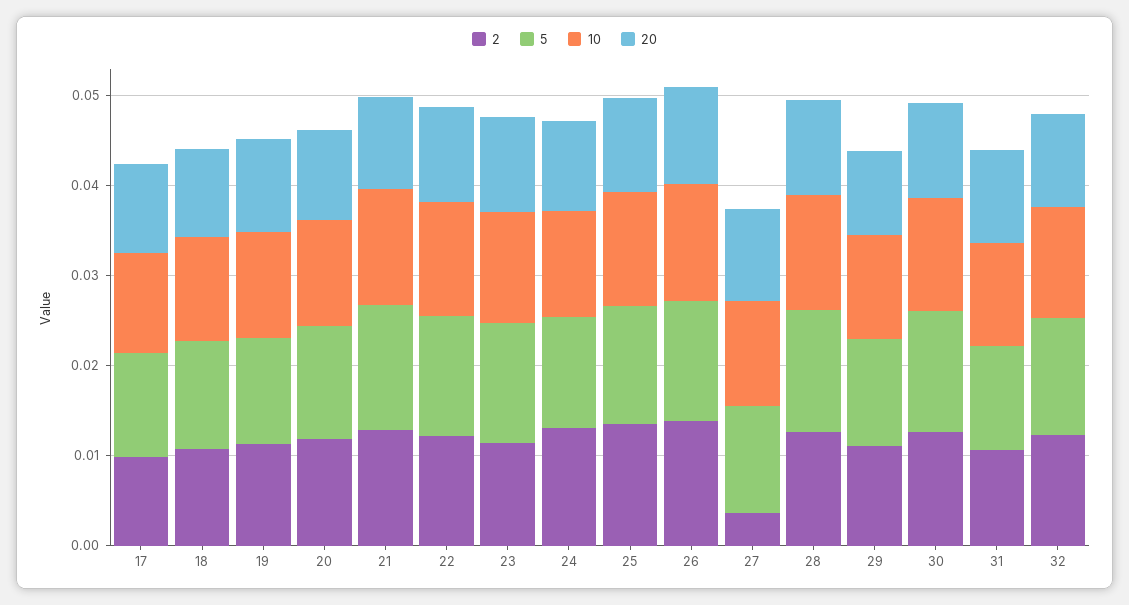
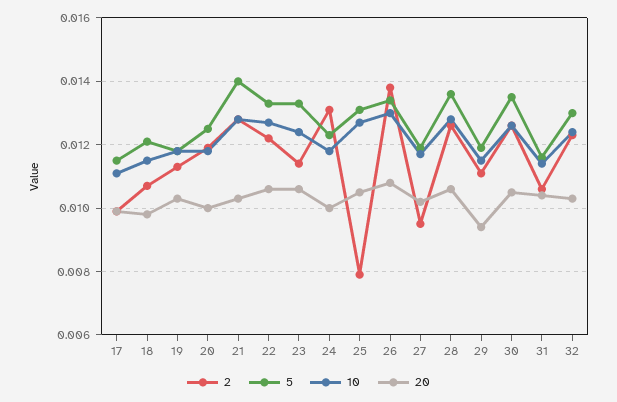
  {
    "2": {
      "17": 0.01,
      "18": 0.0105,
      "19": 0.0115,
      "20": 0.012,
      "21": 0.013,
      "22": 0.012,
      "23": 0.0115,
      "24": 0.013,
-     "25": 0.014,
+     "25": 0.008,
      "26": 0.014,
-     "27": 0.004,
+     "27": 0.0095,
      "28": 0.0125,
      "29": 0.011,
      "30": 0.0125,
      "31": 0.0105,
      "32": 0.0125
    },
    "5": {
      "17": 0.0115,
      "18": 0.012,
      "19": 0.012,
      "20": 0.0125,
      "21": 0.014,
      "22": 0.0135,
      "23": 0.0135,
      "24": 0.0125,
      "25": 0.013,
      "26": 0.0135,
      "27": 0.012,
      "28": 0.0135,
      "29": 0.012,
      "30": 0.0135,
      "31": 0.0115,
      "32": 0.013
    },
    "10": {
      "17": 0.011,
      "18": 0.0115,
      "19": 0.012,
      "20": 0.012,
      "21": 0.013,
      "22": 0.0125,
      "23": 0.0125,
      "24": 0.012,
      "25": 0.0125,
      "26": 0.013,
      "27": 0.0115,
      "28": 0.013,
      "29": 0.0115,
      "30": 0.0125,
      "31": 0.0115,
      "32": 0.0125
    },
    "20": {
      "17": 0.01,
      "18": 0.01,
      "19": 0.0105,
      "20": 0.01,
      "21": 0.0105,
      "22": 0.0105,
      "23": 0.0105,
      "24": 0.01,
      "25": 0.0105,
      "26": 0.011,
      "27": 0.01,
      "28": 0.0105,
      "29": 0.0095,
      "30": 0.0105,
      "31": 0.0105,
      "32": 0.0105
    }
  }

